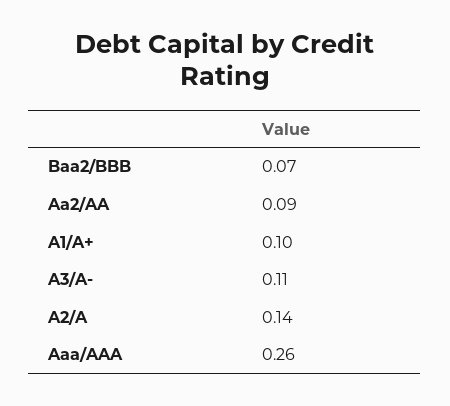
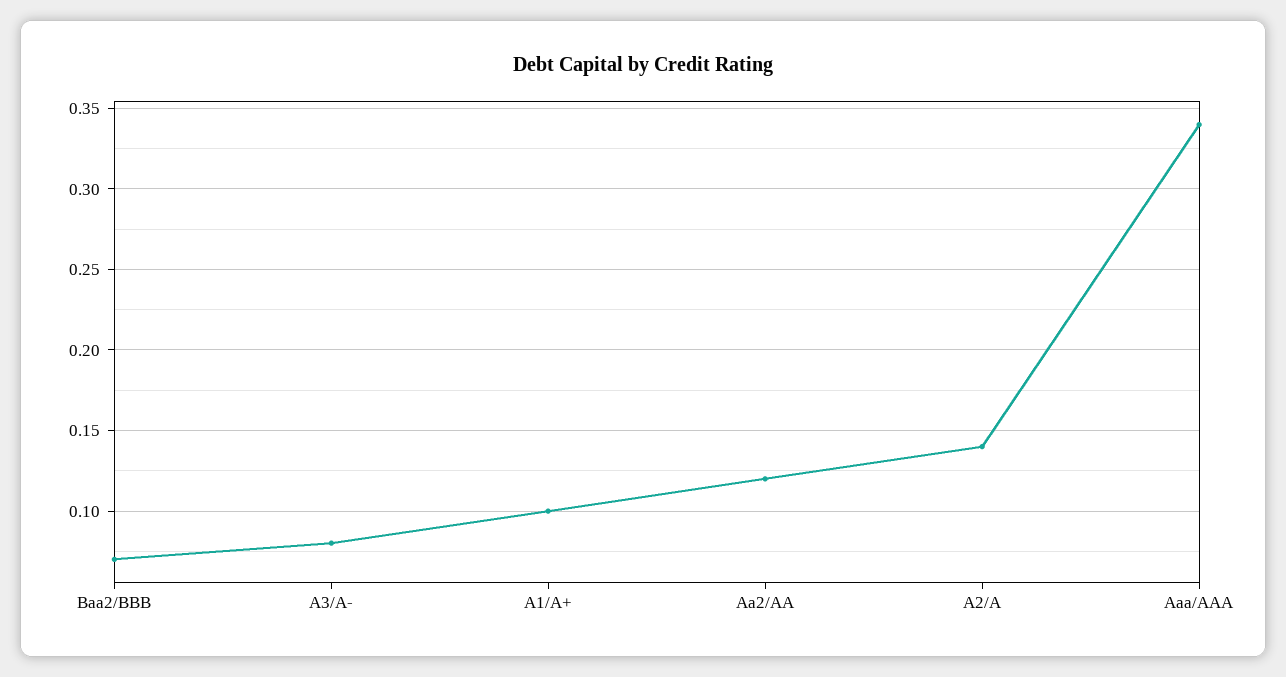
  {
    "Baa2/BBB": 0.07,
-   "Aa2/AA": 0.09,
+   "Aa2/AA": 0.12,
    "A1/A+": 0.1,
-   "A3/A-": 0.11,
+   "A3/A-": 0.08,
    "A2/A": 0.14,
-   "Aaa/AAA": 0.26
+   "Aaa/AAA": 0.34
  }

